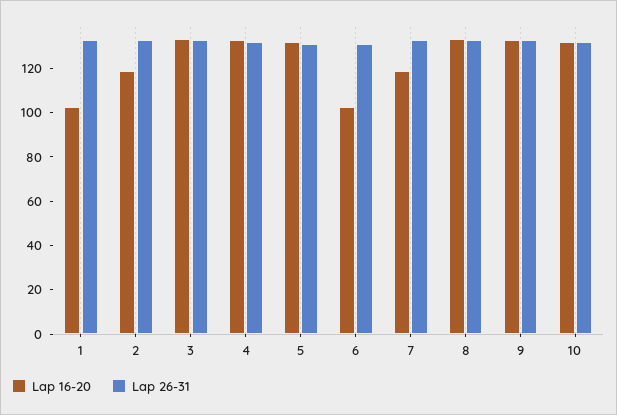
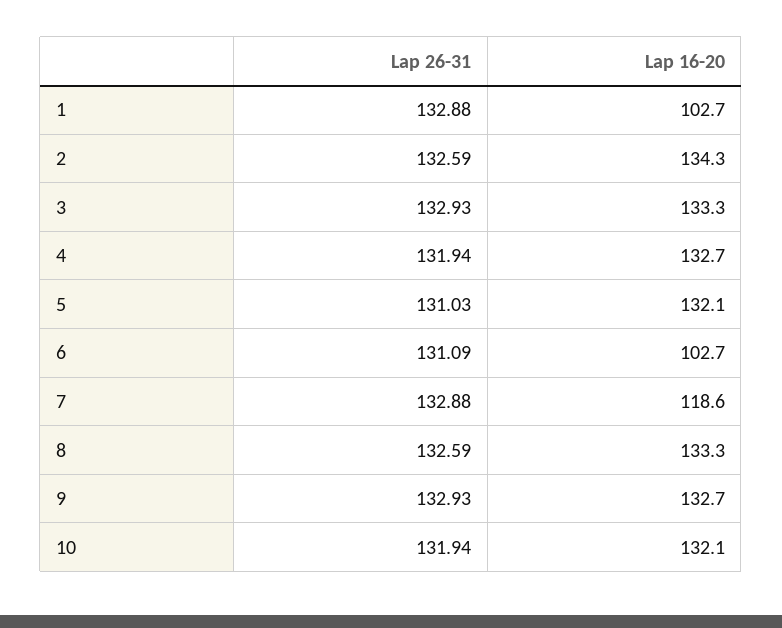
  {
    "Lap 16-20": {
      "1": 102.7,
-     "2": 120,
+     "2": 134.3,
      "3": 133.3,
      "4": 132.7,
      "5": 132.1,
      "6": 102.7,
      "7": 118.6,
      "8": 133.3,
      "9": 132.7,
      "10": 132.1
    },
    "Lap 26-31": {
      "1": 132.88,
      "2": 132.59,
      "3": 132.93,
      "4": 131.94,
      "5": 131.03,
      "6": 131.09,
      "7": 132.88,
      "8": 132.59,
      "9": 132.93,
      "10": 131.94
    }
  }

